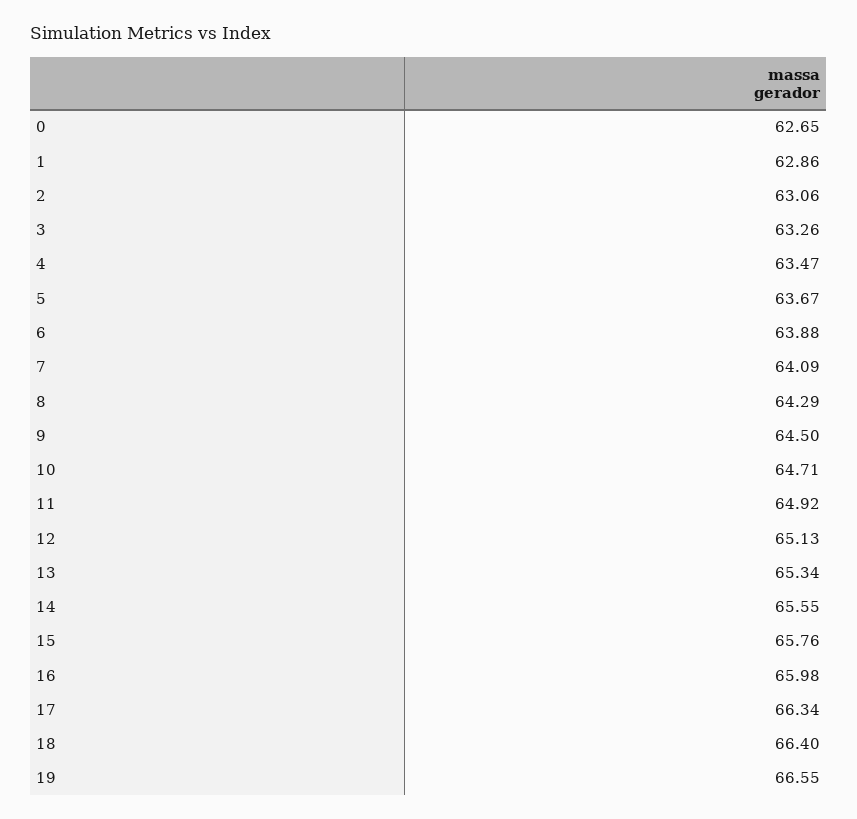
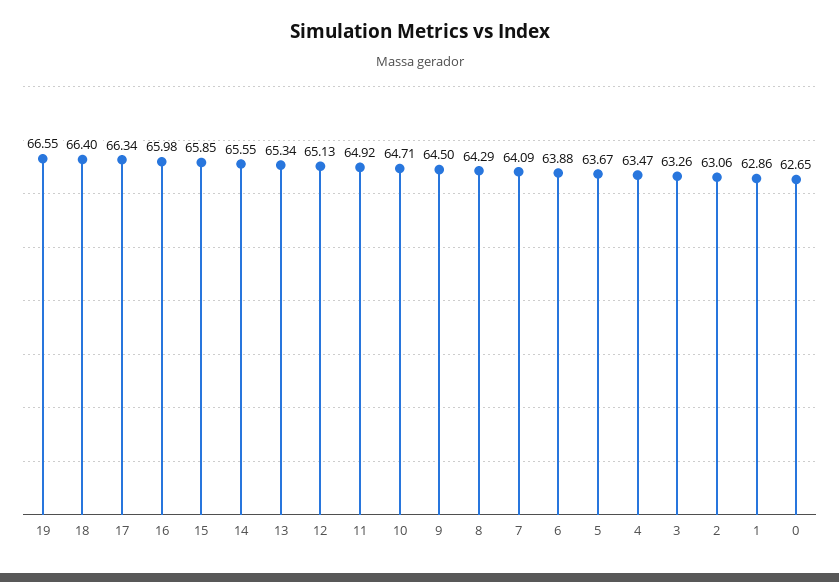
  {
    "0": 62.65,
    "1": 62.86,
    "2": 63.06,
    "3": 63.26,
    "4": 63.47,
    "5": 63.67,
    "6": 63.88,
    "7": 64.09,
    "8": 64.29,
    "9": 64.5,
    "10": 64.71,
    "11": 64.92,
    "12": 65.13,
    "13": 65.34,
    "14": 65.55,
-   "15": 65.76,
+   "15": 65.85,
    "16": 65.98,
    "17": 66.34,
    "18": 66.4,
    "19": 66.55
  }

